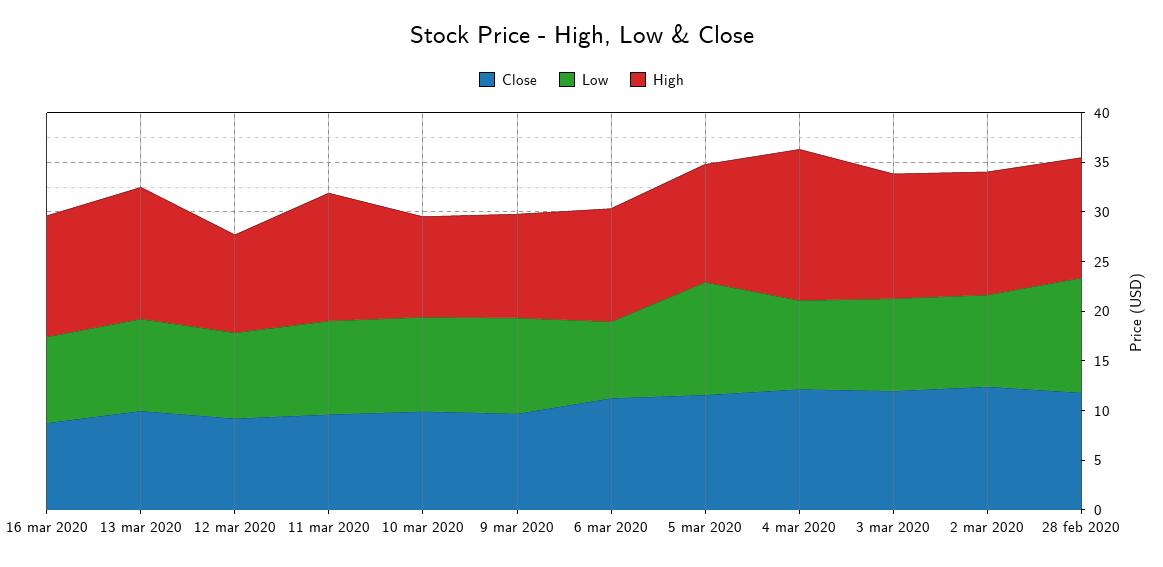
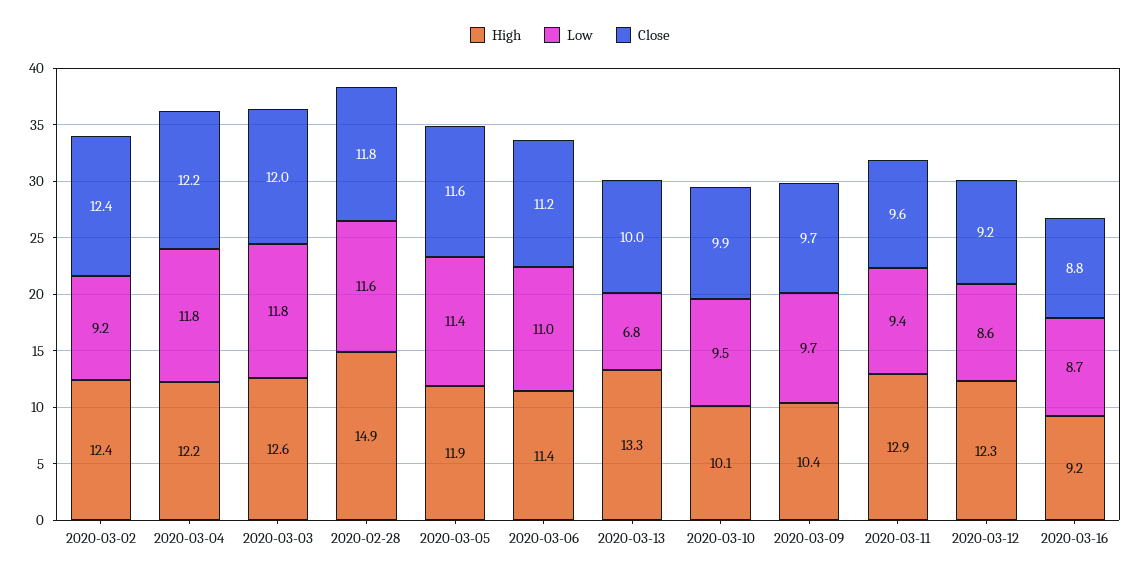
  {
    "Close": {
      "16 mar 2020": 8.8,
      "13 mar 2020": 10,
      "12 mar 2020": 9.2,
      "11 mar 2020": 9.6,
      "10 mar 2020": 9.9,
      "9 mar 2020": 9.7,
      "6 mar 2020": 11.2,
      "5 mar 2020": 11.6,
      "4 mar 2020": 12.2,
      "3 mar 2020": 12,
      "2 mar 2020": 12.4,
      "28 feb 2020": 11.8
    },
    "Low": {
      "16 mar 2020": 8.7,
-     "13 mar 2020": 9,
+     "13 mar 2020": 6.8,
      "12 mar 2020": 8.6,
      "11 mar 2020": 9.4,
      "10 mar 2020": 9.5,
      "9 mar 2020": 9.7,
-     "6 mar 2020": 8,
+     "6 mar 2020": 11,
      "5 mar 2020": 11.4,
-     "4 mar 2020": 9,
+     "4 mar 2020": 11.8,
-     "3 mar 2020": 9,
+     "3 mar 2020": 11.8,
      "2 mar 2020": 9.2,
      "28 feb 2020": 11.6
    },
    "High": {
-     "16 mar 2020": 12,
+     "16 mar 2020": 9.2,
      "13 mar 2020": 13.3,
-     "12 mar 2020": 10,
+     "12 mar 2020": 12.3,
      "11 mar 2020": 12.9,
      "10 mar 2020": 10.1,
      "9 mar 2020": 10.4,
      "6 mar 2020": 11.4,
      "5 mar 2020": 11.9,
-     "4 mar 2020": 15,
+     "4 mar 2020": 12.2,
      "3 mar 2020": 12.6,
      "2 mar 2020": 12.4,
-     "28 feb 2020": 12
+     "28 feb 2020": 14.9
    }
  }

